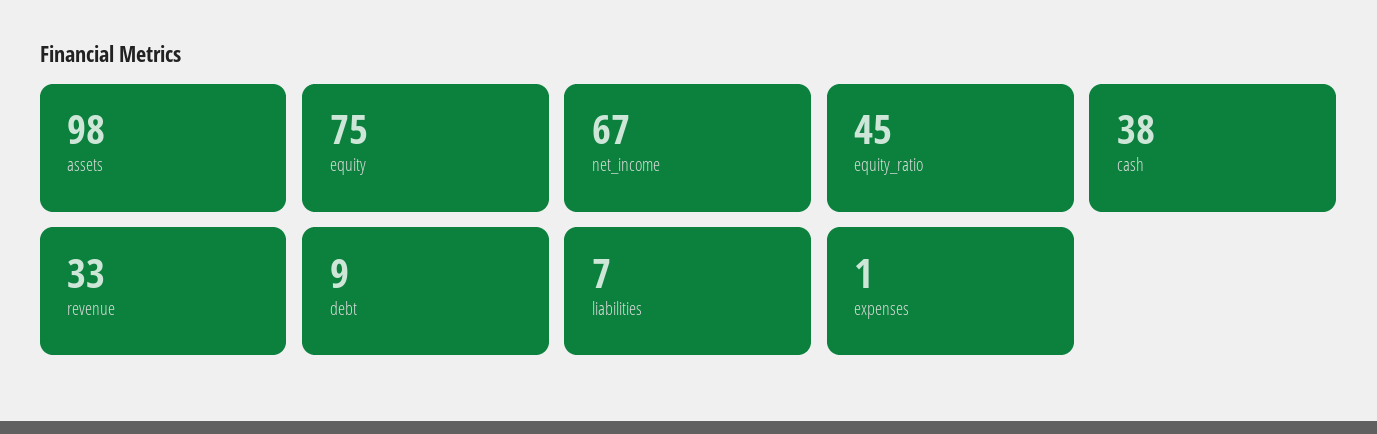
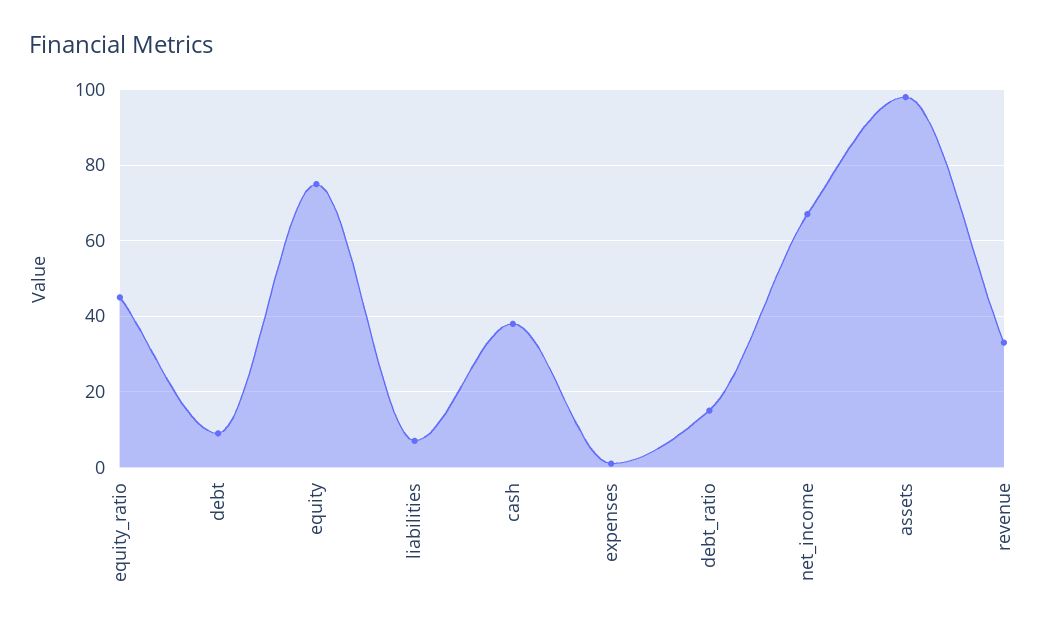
  {
    "assets": 98,
    "equity": 75,
    "net_income": 67,
    "equity_ratio": 45,
    "cash": 38,
    "revenue": 33,
    "debt": 9,
    "liabilities": 7,
-   "expenses": 1
+   "expenses": 1,
+   "debt_ratio": 15
  }

